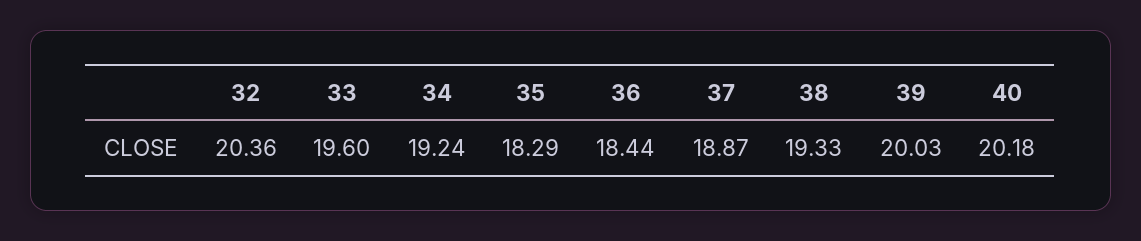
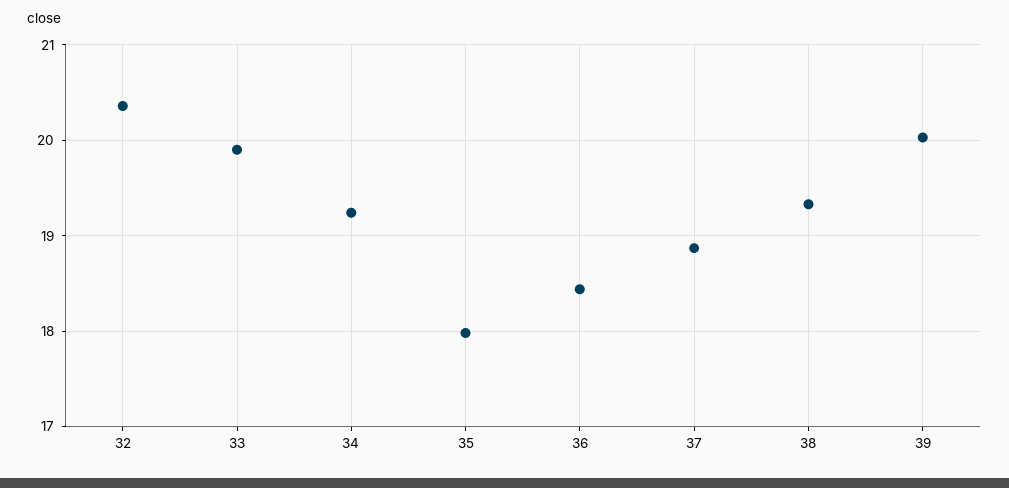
  {
    "32": 20.36,
-   "33": 19.6,
+   "33": 19.9,
    "34": 19.24,
-   "35": 18.29,
+   "35": 18,
    "36": 18.44,
    "37": 18.87,
    "38": 19.33,
-   "39": 20.03,
+   "39": 20.03
-   "40": 20.18
  }

